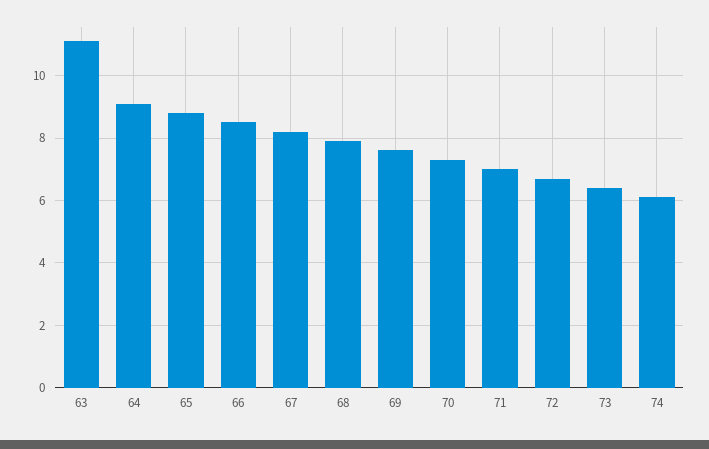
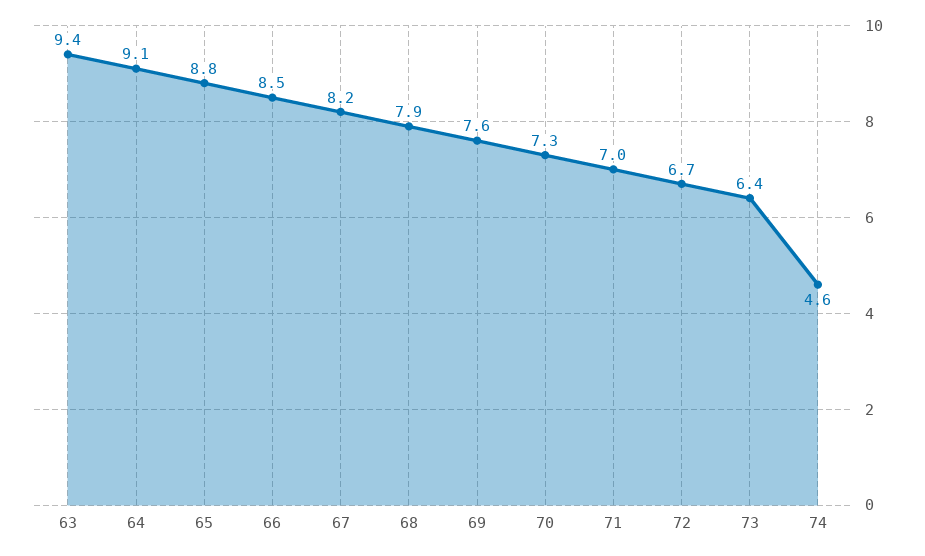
  {
-   "63": 11,
+   "63": 9.4,
    "64": 9.1,
    "65": 8.8,
    "66": 8.5,
    "67": 8.2,
    "68": 7.9,
    "69": 7.6,
    "70": 7.3,
    "71": 7,
    "72": 6.7,
    "73": 6.4,
-   "74": 6
+   "74": 4.6
  }

